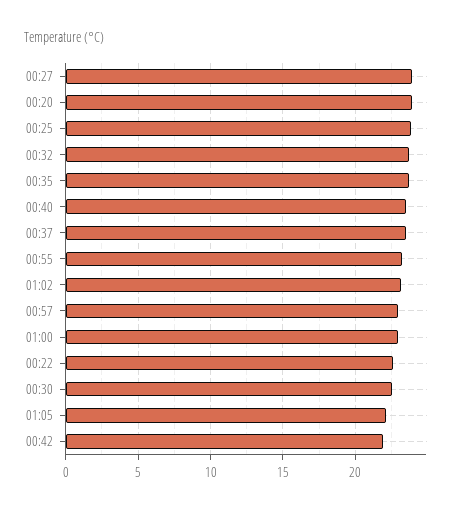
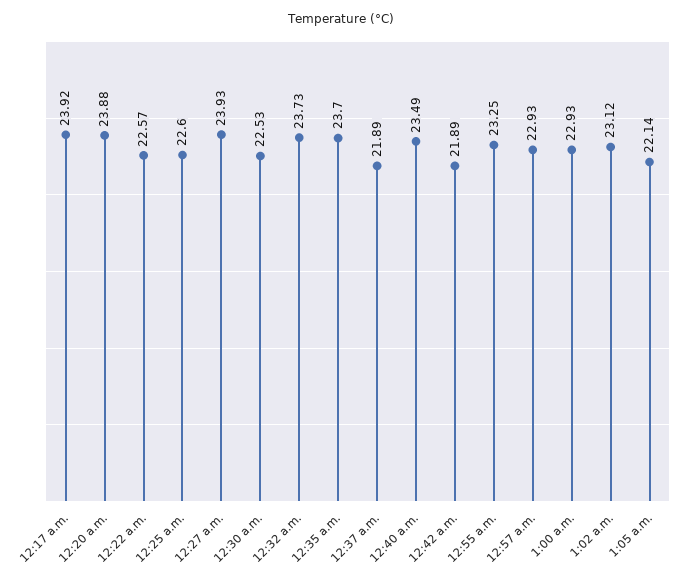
  {
    "00:27": 23.93,
    "00:20": 23.88,
-   "00:25": 24,
+   "00:25": 22.6,
    "00:32": 23.73,
    "00:35": 23.7,
    "00:40": 23.49,
-   "00:37": 23.5,
+   "00:37": 21.89,
    "00:55": 23.25,
    "01:02": 23.12,
    "00:57": 22.93,
    "01:00": 22.93,
    "00:22": 22.57,
    "00:30": 22.53,
    "01:05": 22.14,
-   "00:42": 21.89
+   "00:42": 21.89,
+   "12:17 a.m.": 23.92
  }

